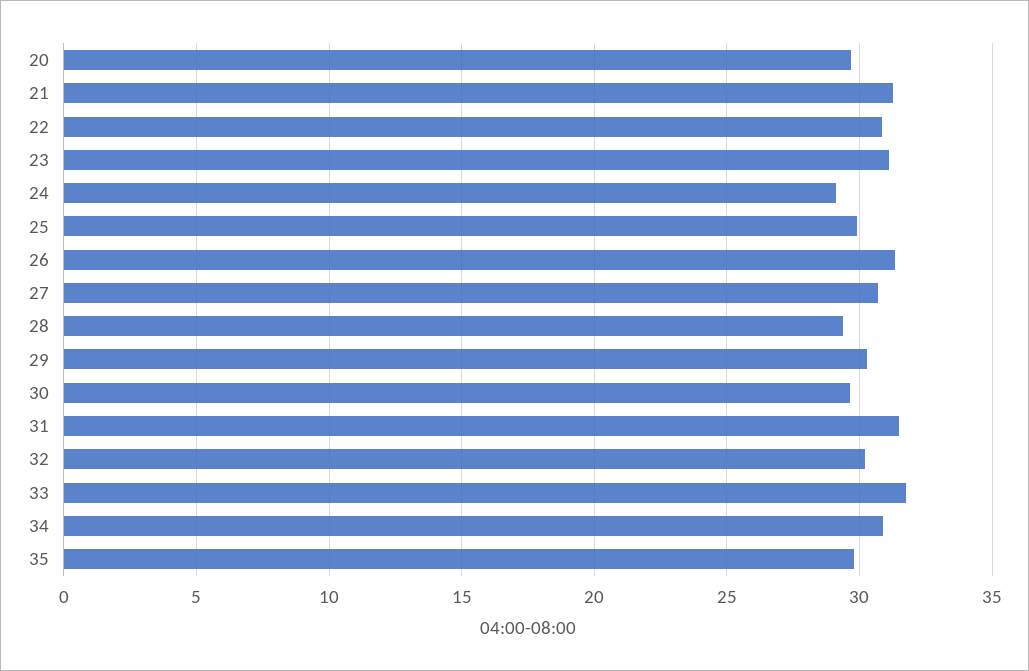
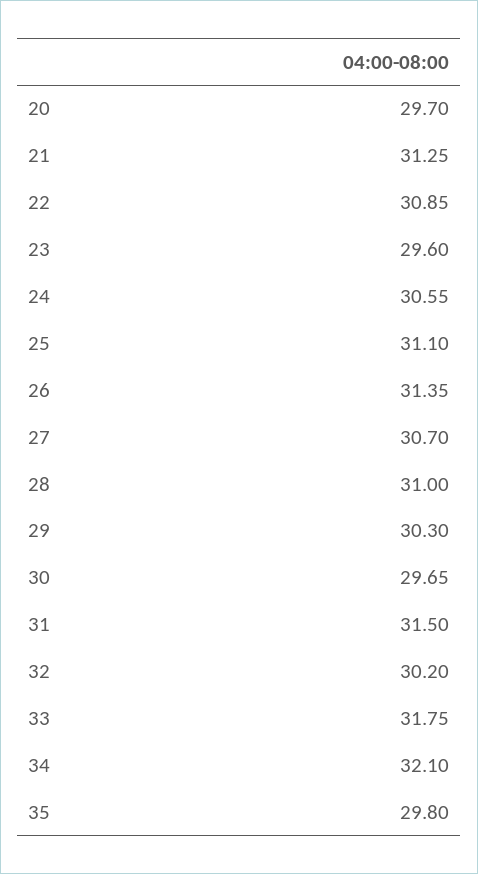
  {
    "20": 29.7,
    "21": 31.25,
    "22": 30.85,
-   "23": 31,
+   "23": 29.6,
-   "24": 29,
+   "24": 30.55,
-   "25": 30,
+   "25": 31.1,
    "26": 31.35,
    "27": 30.7,
-   "28": 29.5,
+   "28": 31,
    "29": 30.3,
    "30": 29.65,
    "31": 31.5,
    "32": 30.2,
    "33": 31.75,
-   "34": 31,
+   "34": 32.1,
    "35": 29.8
  }

